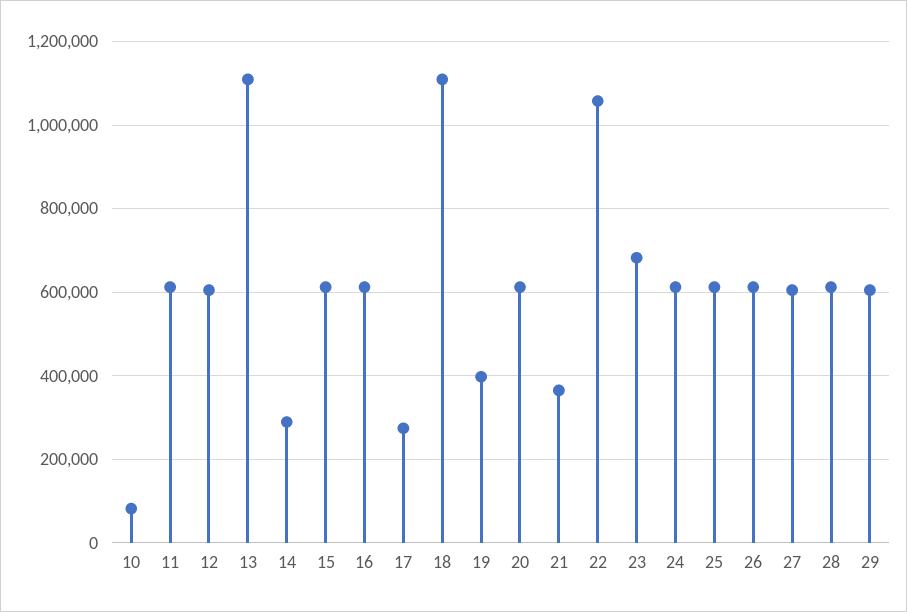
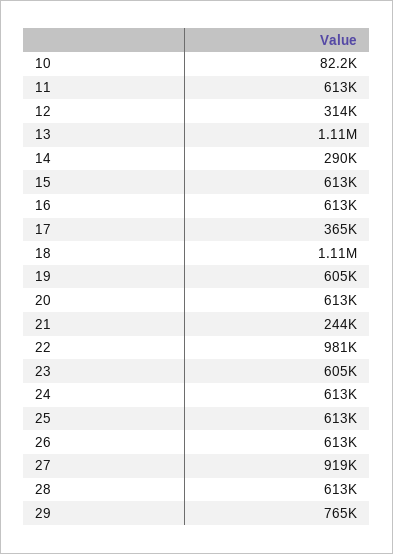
  {
    "10": 82200,
    "11": 613000,
-   "12": 600000,
+   "12": 314000,
    "13": 1110000,
    "14": 290000,
    "15": 613000,
    "16": 613000,
-   "17": 280000,
+   "17": 365000,
    "18": 1110000,
-   "19": 400000,
+   "19": 605000,
    "20": 613000,
-   "21": 360000,
+   "21": 244000,
-   "22": 1060000,
+   "22": 981000,
-   "23": 680000,
+   "23": 605000,
    "24": 613000,
    "25": 613000,
    "26": 613000,
-   "27": 600000,
+   "27": 919000,
    "28": 613000,
-   "29": 600000
+   "29": 765000
  }

